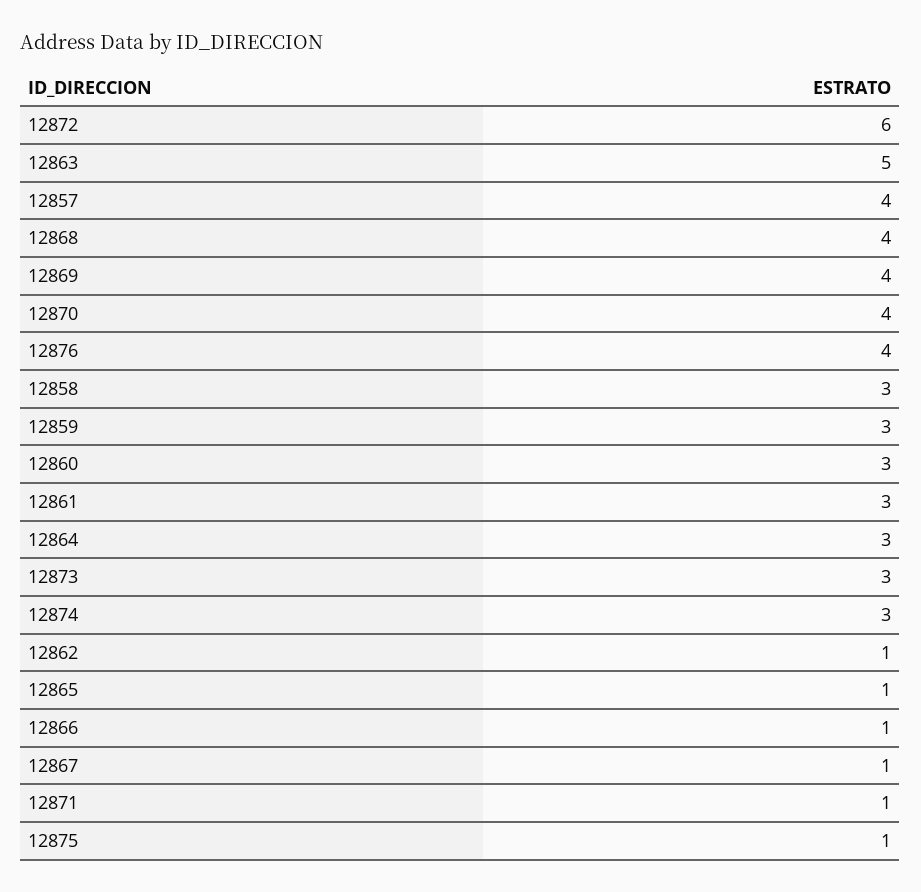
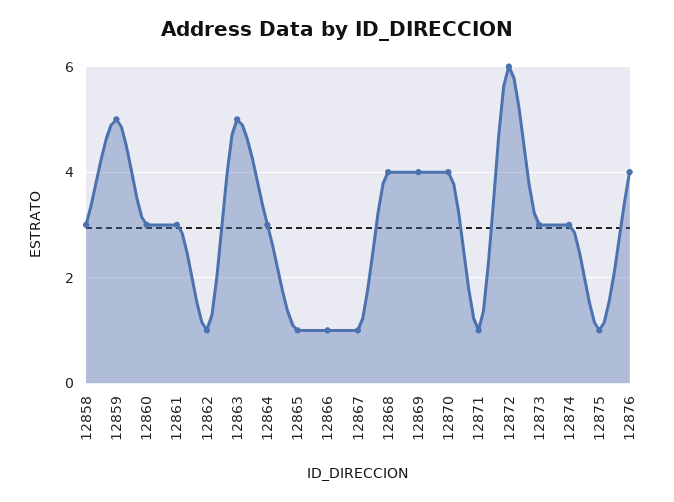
  {
    "12872": 6,
    "12863": 5,
-   "12857": 4,
    "12868": 4,
    "12869": 4,
    "12870": 4,
    "12876": 4,
    "12858": 3,
-   "12859": 3,
+   "12859": 5,
    "12860": 3,
    "12861": 3,
    "12864": 3,
    "12873": 3,
    "12874": 3,
    "12862": 1,
    "12865": 1,
    "12866": 1,
    "12867": 1,
    "12871": 1,
    "12875": 1
  }

